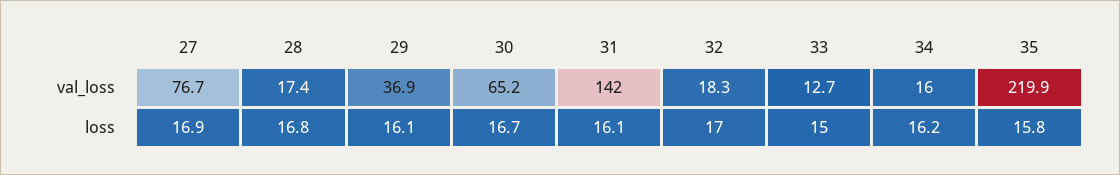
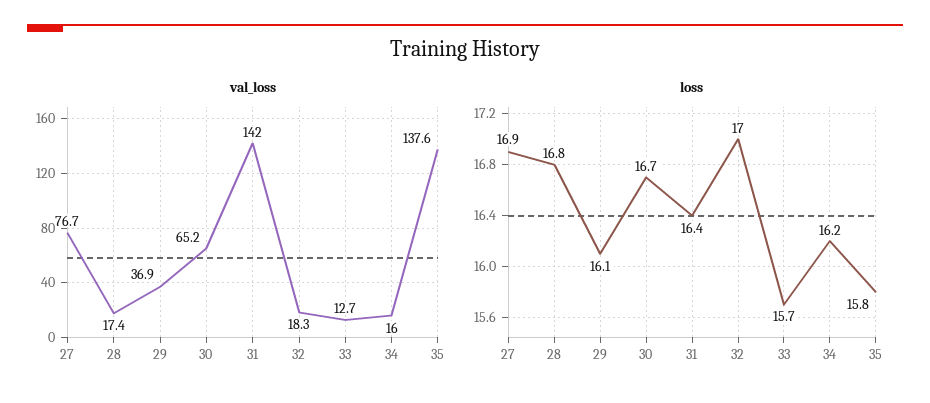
  {
    "val_loss": {
      "27": 76.7,
      "28": 17.4,
      "29": 36.9,
      "30": 65.2,
      "31": 142,
      "32": 18.3,
      "33": 12.7,
      "34": 16,
-     "35": 219.9
+     "35": 137.6
    },
    "loss": {
      "27": 16.9,
      "28": 16.8,
      "29": 16.1,
      "30": 16.7,
-     "31": 16.1,
+     "31": 16.4,
      "32": 17,
-     "33": 15,
+     "33": 15.7,
      "34": 16.2,
      "35": 15.8
    }
  }

